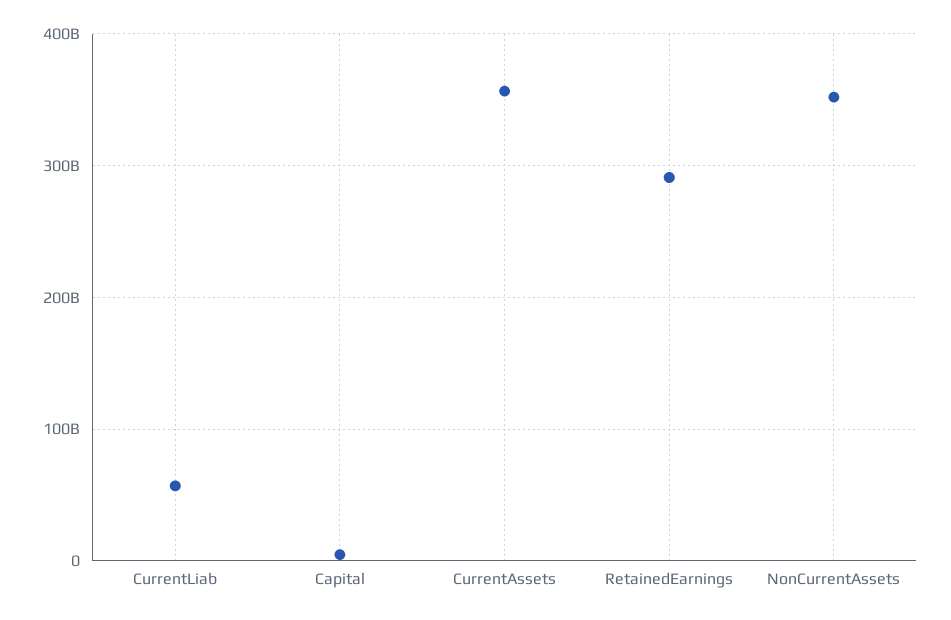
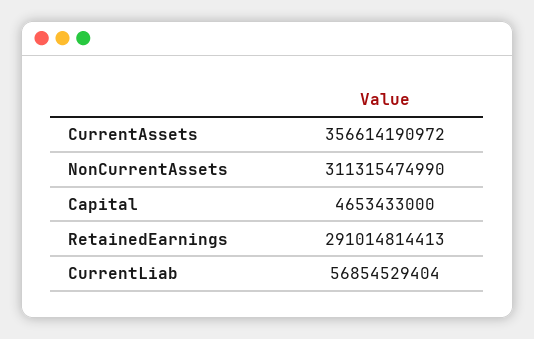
  {
    "CurrentLiab": 56854529404,
    "Capital": 4653433000,
    "CurrentAssets": 356614190972,
    "RetainedEarnings": 291014814413,
-   "NonCurrentAssets": 350000000000
+   "NonCurrentAssets": 311315474990
  }

